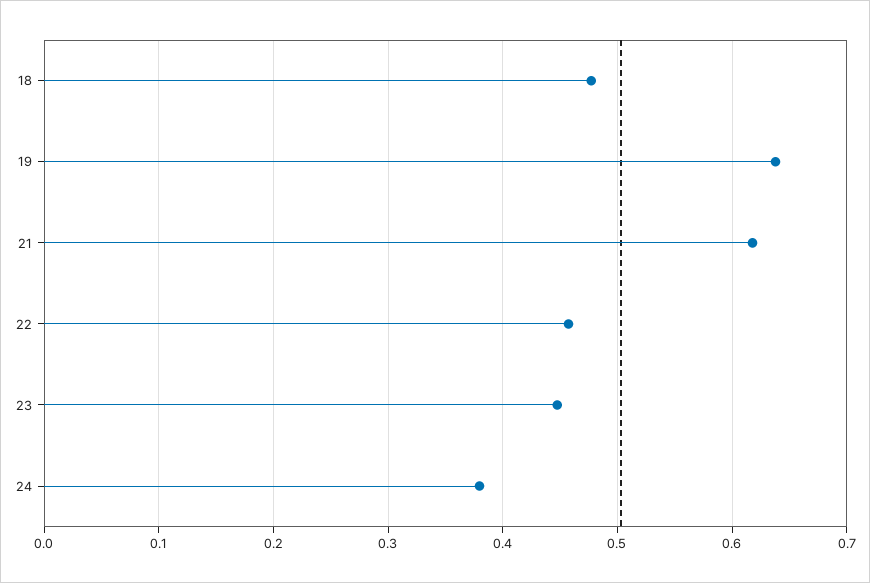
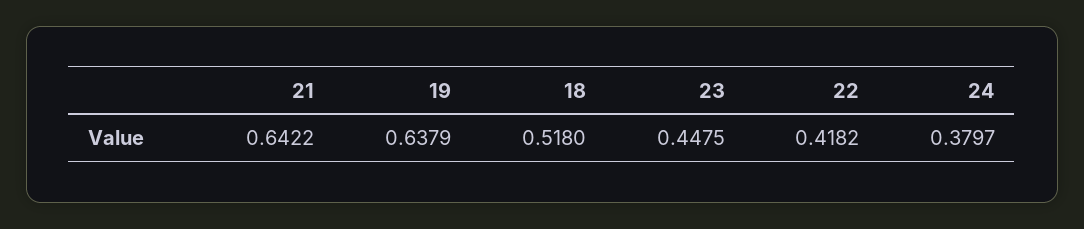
  {
-   "18": 0.48,
+   "18": 0.518,
    "19": 0.6379,
-   "21": 0.62,
+   "21": 0.6422,
-   "22": 0.46,
+   "22": 0.4182,
    "23": 0.4475,
    "24": 0.3797
  }

